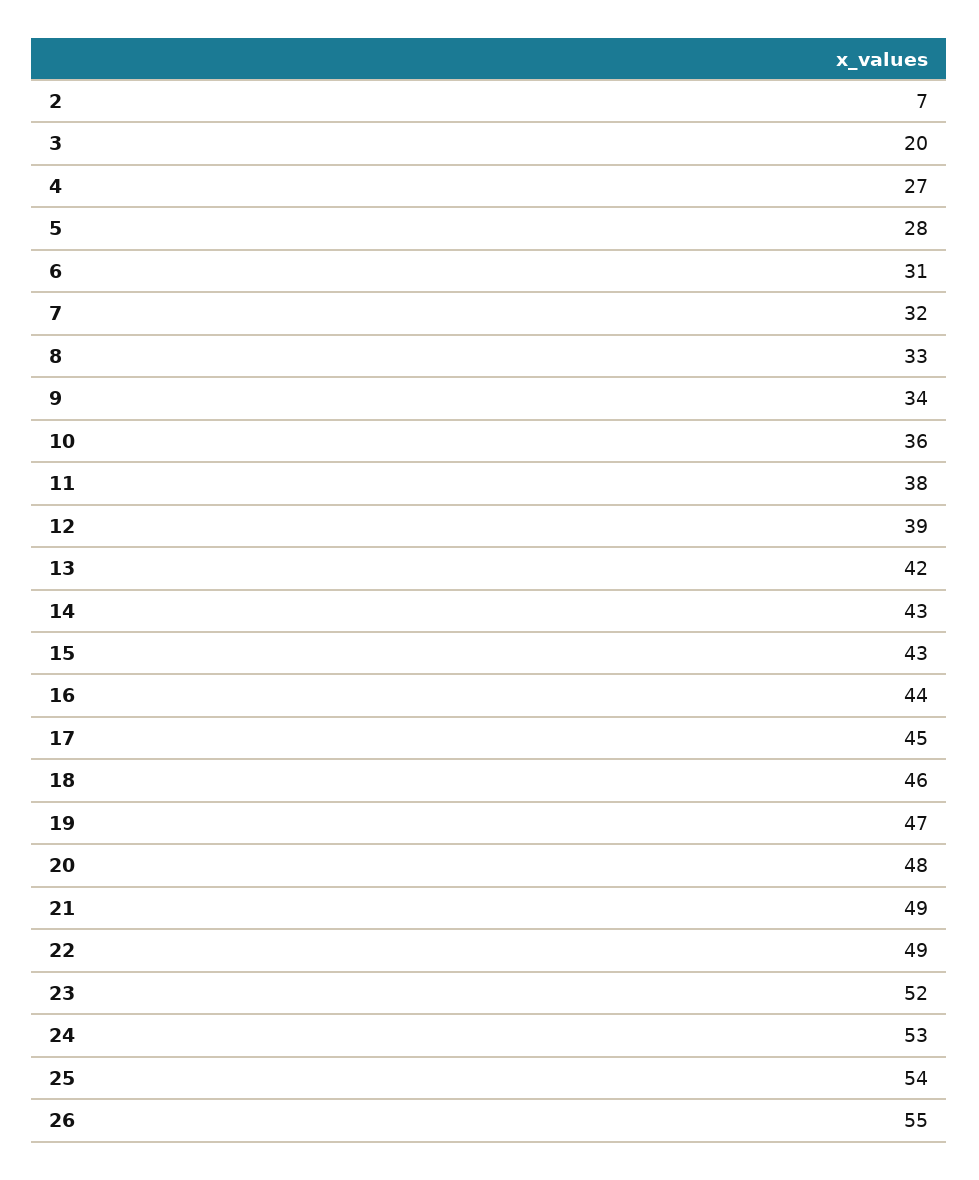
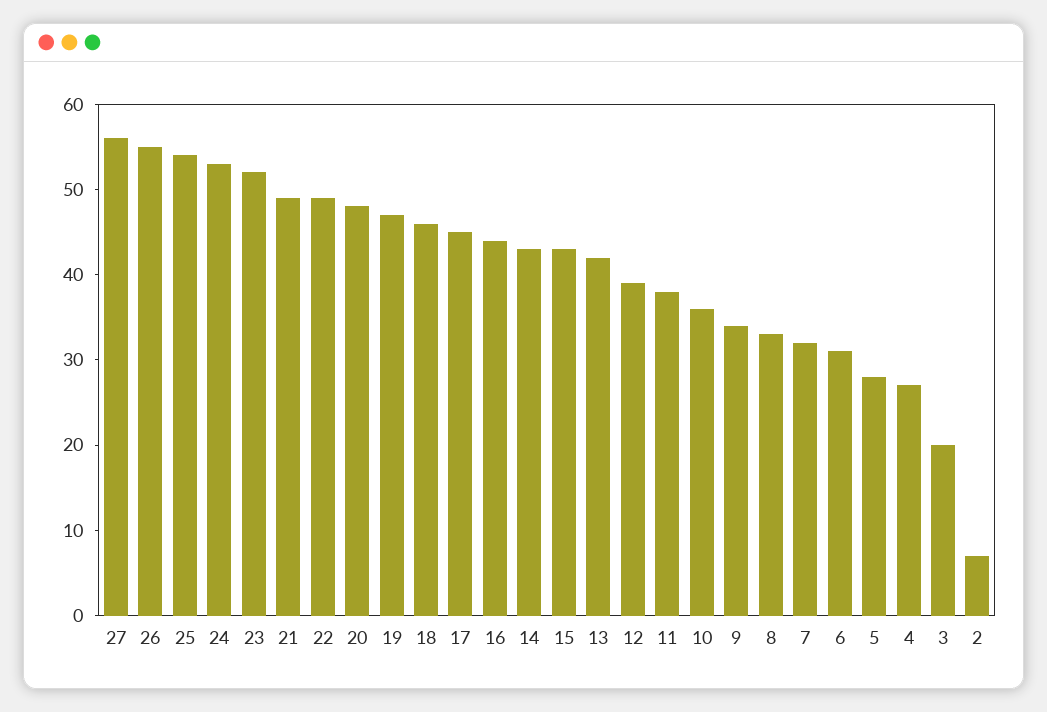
  {
    "2": 7,
    "3": 20,
    "4": 27,
    "5": 28,
    "6": 31,
    "7": 32,
    "8": 33,
    "9": 34,
    "10": 36,
    "11": 38,
    "12": 39,
    "13": 42,
    "14": 43,
    "15": 43,
    "16": 44,
    "17": 45,
    "18": 46,
    "19": 47,
    "20": 48,
    "21": 49,
    "22": 49,
    "23": 52,
    "24": 53,
    "25": 54,
-   "26": 55
+   "26": 55,
+   "27": 56
  }

